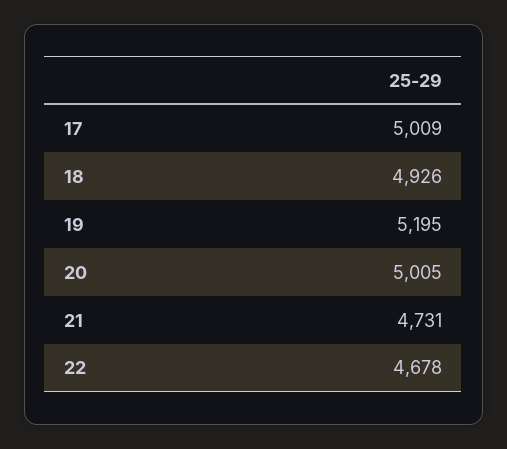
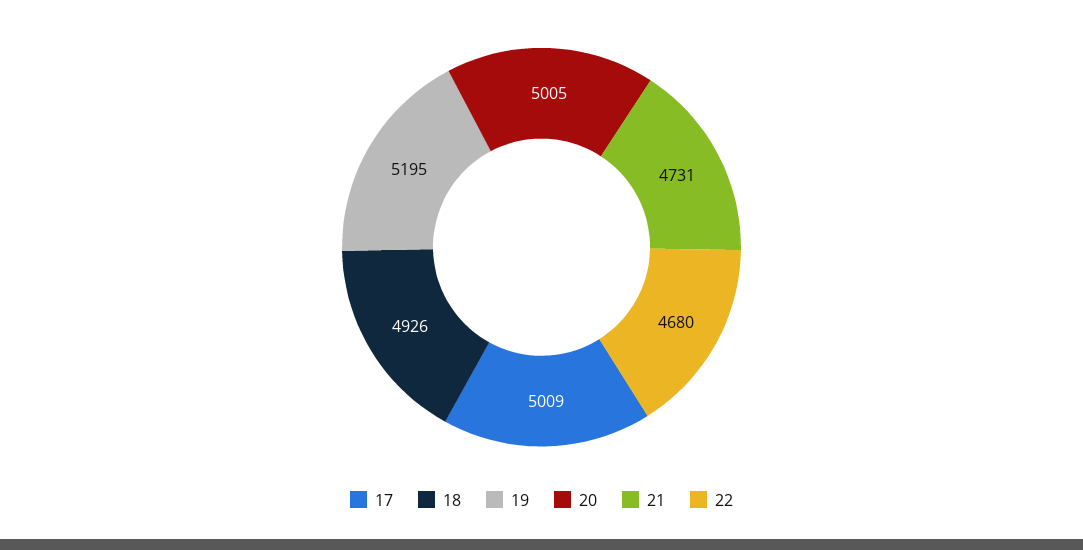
  {
    "17": 5009,
    "18": 4926,
    "19": 5195,
    "20": 5005,
    "21": 4731,
-   "22": 4678
+   "22": 4680
  }

